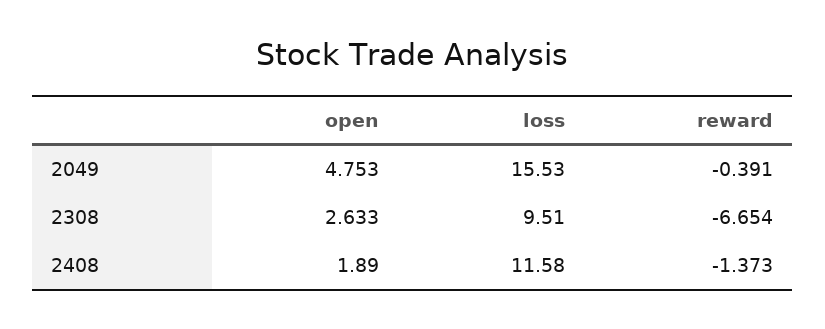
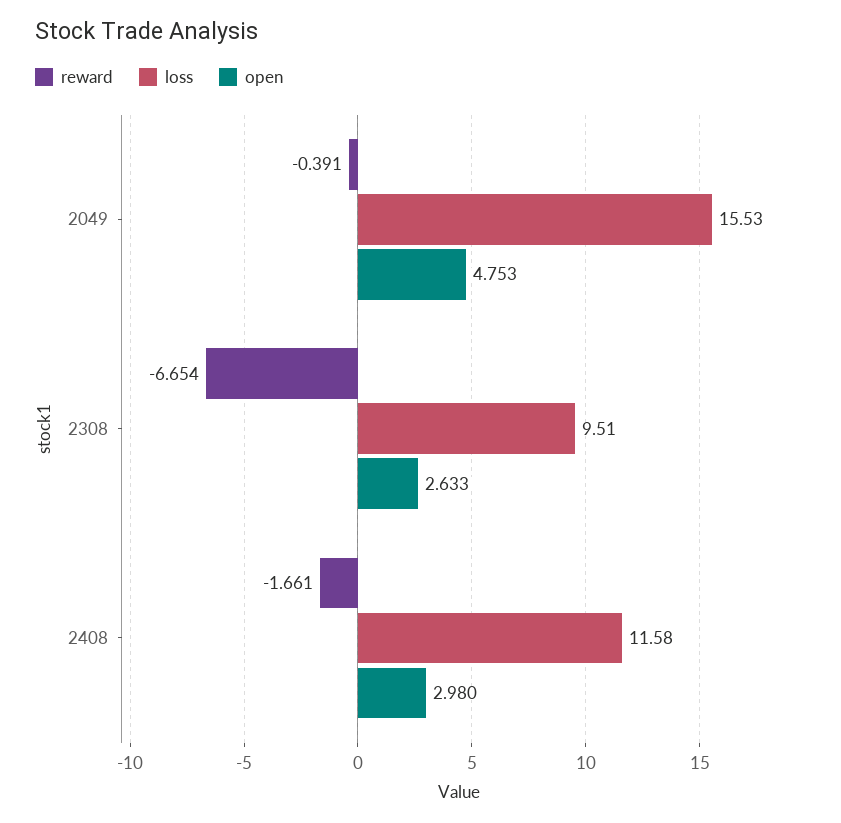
  {
    "open": {
      "2049": 4.753,
      "2308": 2.633,
-     "2408": 1.89
+     "2408": 2.98
    },
    "loss": {
      "2049": 15.53,
      "2308": 9.51,
      "2408": 11.58
    },
    "reward": {
      "2049": -0.391,
      "2308": -6.654,
-     "2408": -1.373
+     "2408": -1.661
    }
  }

